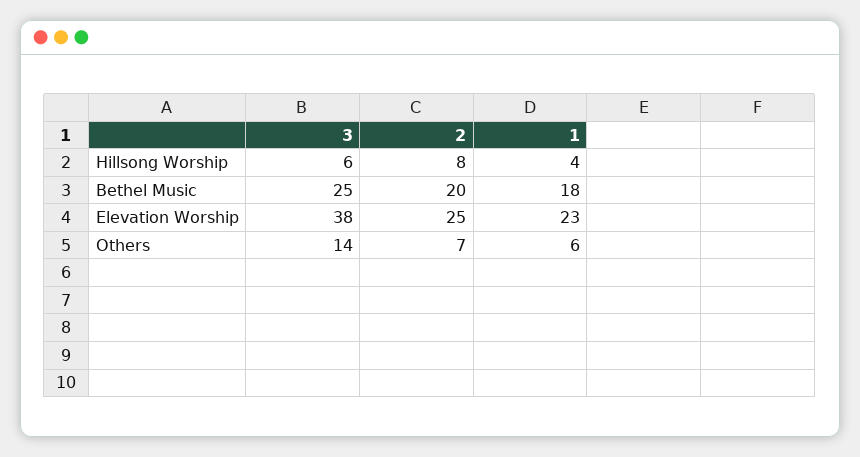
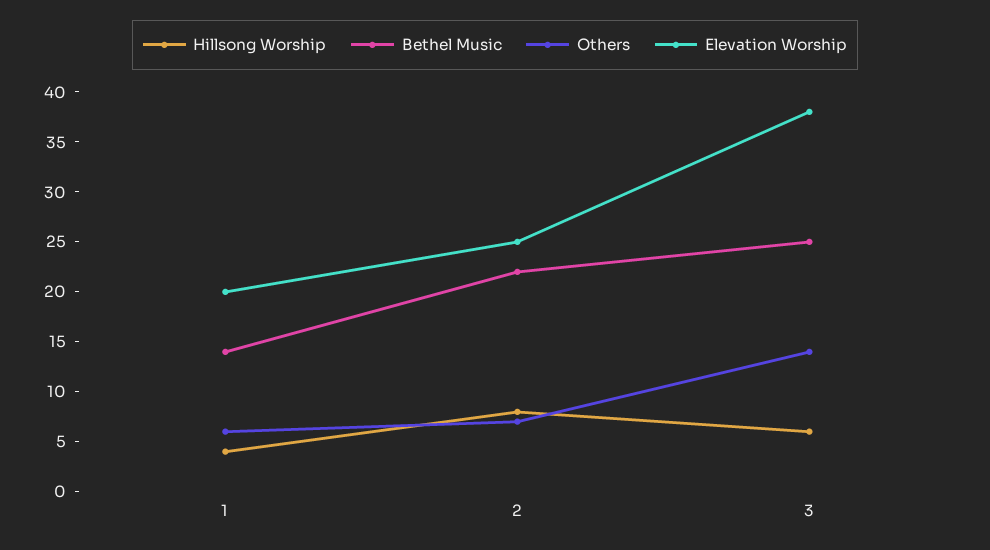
  {
    "Hillsong Worship": {
      "3": 6,
      "2": 8,
      "1": 4
    },
    "Bethel Music": {
      "3": 25,
-     "2": 20,
+     "2": 22,
-     "1": 18
+     "1": 14
    },
    "Elevation Worship": {
      "3": 38,
      "2": 25,
-     "1": 23
+     "1": 20
    },
    "Others": {
      "3": 14,
      "2": 7,
      "1": 6
    }
  }

